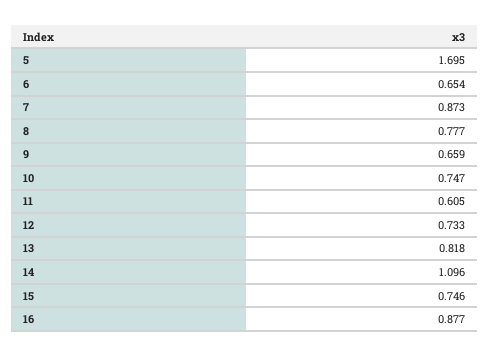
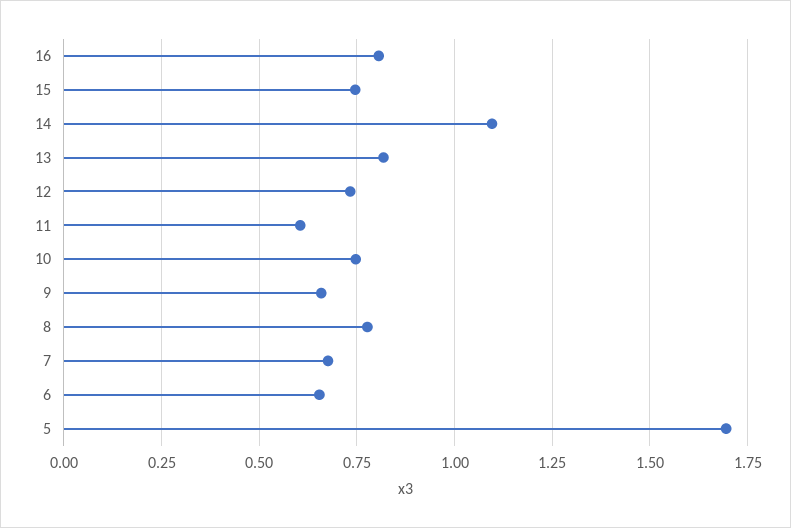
  {
    "5": 1.695,
    "6": 0.654,
-   "7": 0.873,
+   "7": 0.675,
    "8": 0.777,
    "9": 0.659,
    "10": 0.747,
    "11": 0.605,
    "12": 0.733,
    "13": 0.818,
    "14": 1.096,
    "15": 0.746,
-   "16": 0.877
+   "16": 0.8
  }

